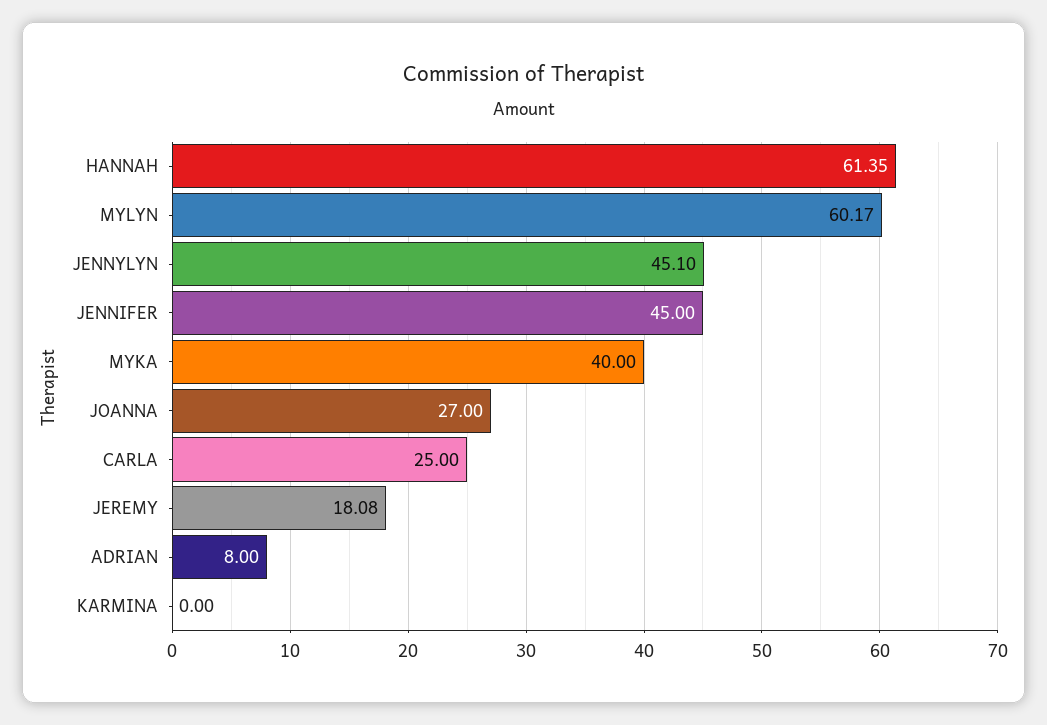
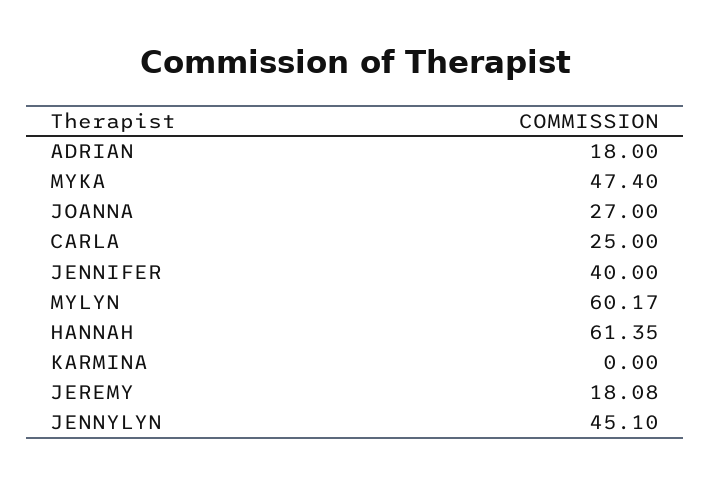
  {
    "HANNAH": 61.35,
    "MYLYN": 60.17,
    "JENNYLYN": 45.1,
-   "JENNIFER": 45,
+   "JENNIFER": 40,
-   "MYKA": 40,
+   "MYKA": 47.4,
    "JOANNA": 27,
    "CARLA": 25,
    "JEREMY": 18.08,
-   "ADRIAN": 8,
+   "ADRIAN": 18,
    "KARMINA": 0
  }

